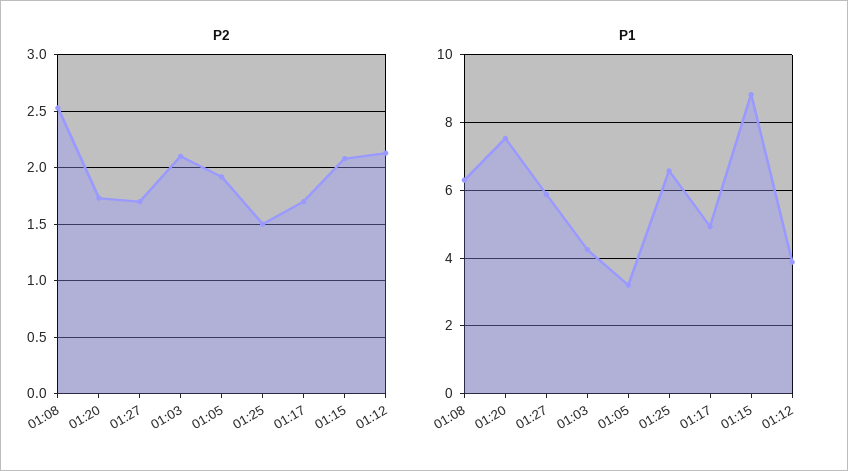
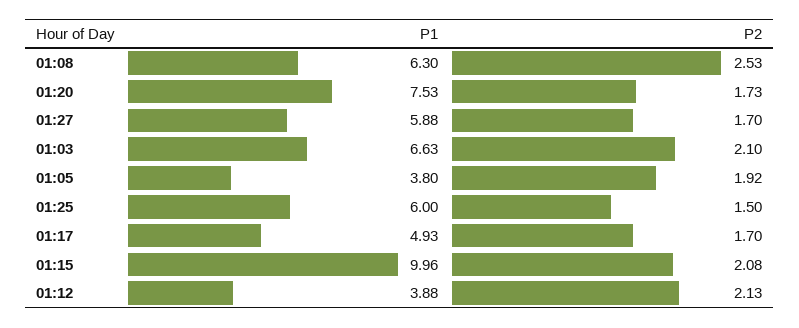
  {
    "P2": {
      "01:08": 2.53,
      "01:20": 1.73,
      "01:27": 1.7,
      "01:03": 2.1,
      "01:05": 1.92,
      "01:25": 1.5,
      "01:17": 1.7,
      "01:15": 2.08,
      "01:12": 2.13
    },
    "P1": {
      "01:08": 6.3,
      "01:20": 7.53,
      "01:27": 5.88,
-     "01:03": 4.2,
+     "01:03": 6.63,
-     "01:05": 3.2,
+     "01:05": 3.8,
-     "01:25": 6.6,
+     "01:25": 6,
      "01:17": 4.93,
-     "01:15": 8.8,
+     "01:15": 9.96,
      "01:12": 3.88
    }
  }

